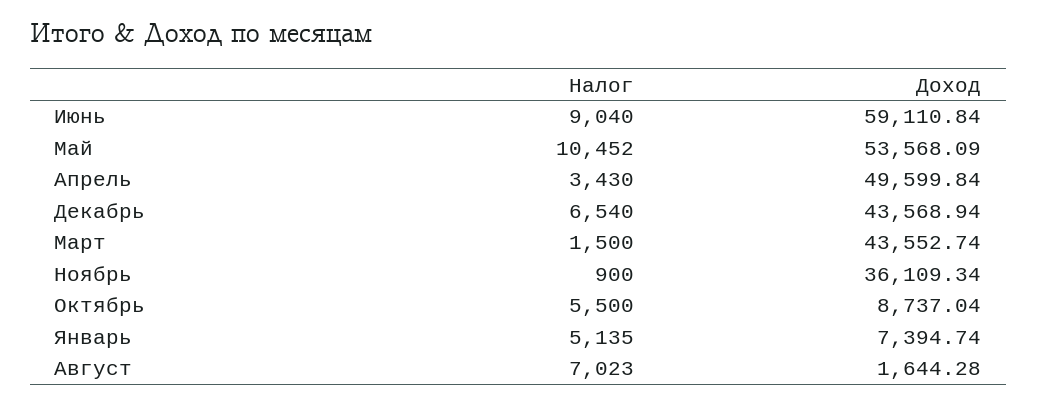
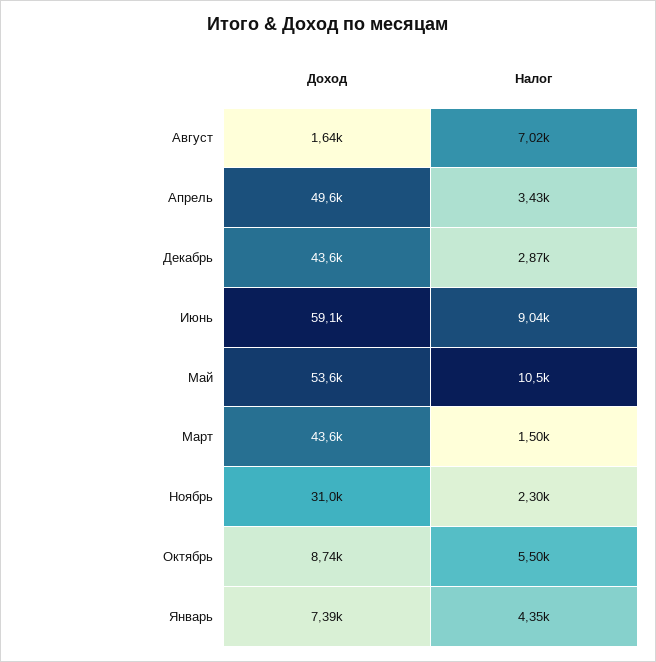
  {
    "Налог": {
      "Июнь": 9040,
      "Май": 10452,
      "Апрель": 3430,
-     "Декабрь": 6540,
+     "Декабрь": 2870,
      "Март": 1500,
-     "Ноябрь": 900,
+     "Ноябрь": 2300,
      "Октябрь": 5500,
-     "Январь": 5135,
+     "Январь": 4350,
      "Август": 7023
    },
    "Доход": {
      "Июнь": 59110.84,
      "Май": 53568.09,
      "Апрель": 49599.84,
      "Декабрь": 43568.94,
      "Март": 43552.74,
-     "Ноябрь": 36109.34,
+     "Ноябрь": 31000,
      "Октябрь": 8737.04,
      "Январь": 7394.74,
      "Август": 1644.28
    }
  }

